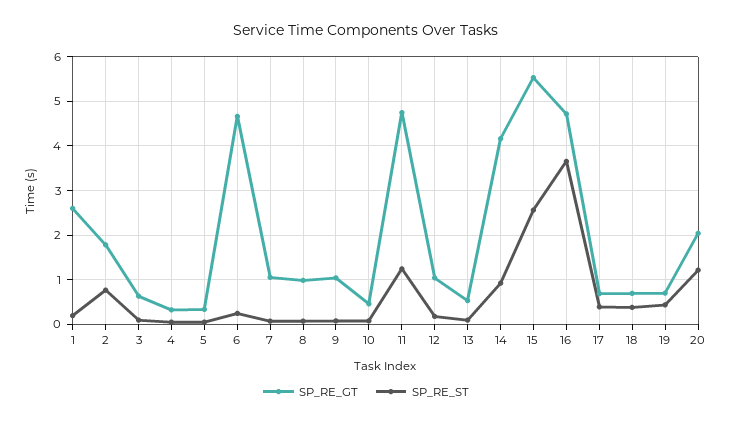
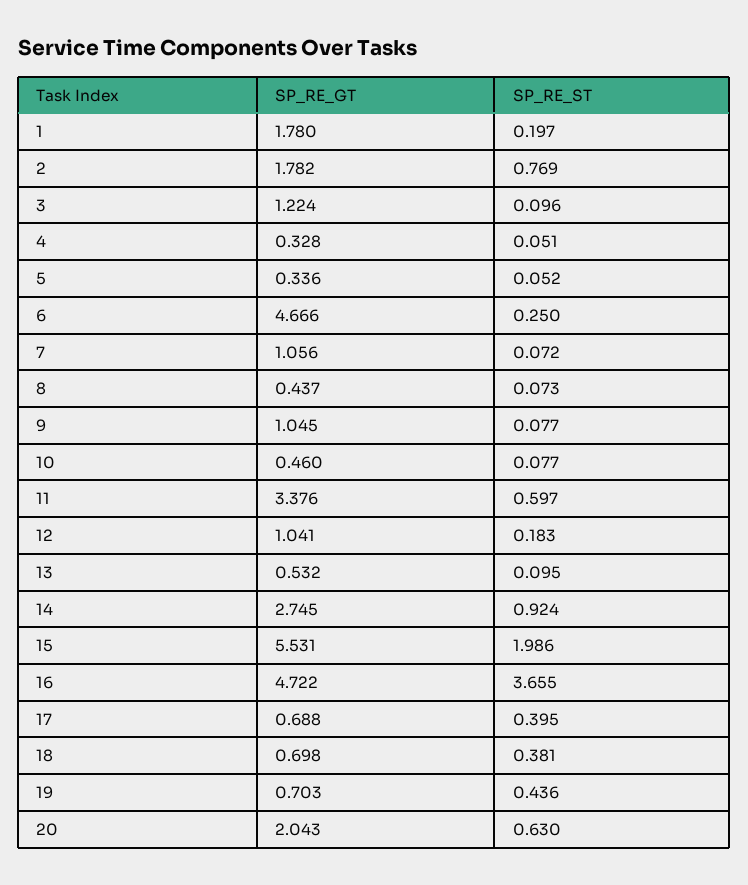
  {
    "SP_RE_GT": {
-     "1": 2.6,
+     "1": 1.78,
      "2": 1.782,
-     "3": 0.6,
+     "3": 1.224,
      "4": 0.328,
      "5": 0.336,
      "6": 4.666,
      "7": 1.056,
-     "8": 1,
+     "8": 0.437,
      "9": 1.045,
      "10": 0.46,
-     "11": 4.8,
+     "11": 3.376,
      "12": 1.041,
      "13": 0.532,
-     "14": 4.2,
+     "14": 2.745,
      "15": 5.531,
      "16": 4.722,
      "17": 0.688,
      "18": 0.698,
      "19": 0.703,
      "20": 2.043
    },
    "SP_RE_ST": {
      "1": 0.197,
      "2": 0.769,
      "3": 0.096,
      "4": 0.051,
      "5": 0.052,
      "6": 0.25,
      "7": 0.072,
      "8": 0.073,
      "9": 0.077,
      "10": 0.077,
-     "11": 1.2,
+     "11": 0.597,
      "12": 0.183,
      "13": 0.095,
      "14": 0.924,
-     "15": 2.6,
+     "15": 1.986,
      "16": 3.655,
      "17": 0.395,
      "18": 0.381,
      "19": 0.436,
-     "20": 1.2
+     "20": 0.63
    }
  }

